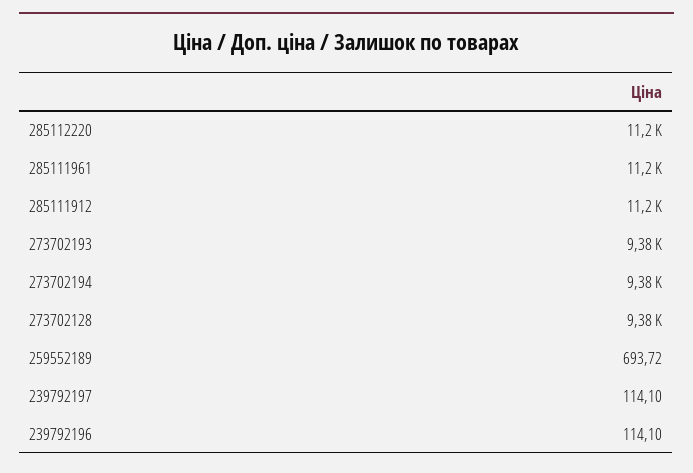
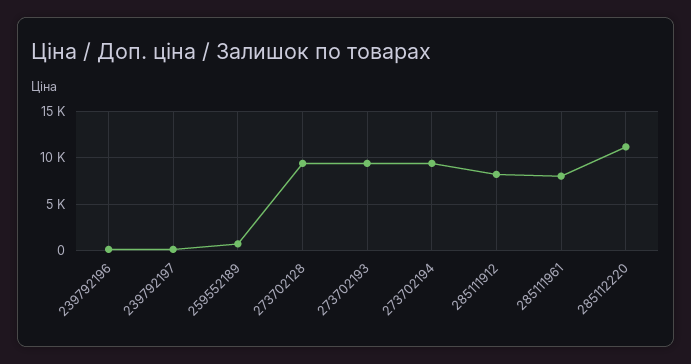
  {
    "285112220": 11200,
-   "285111961": 11200,
+   "285111961": 8000,
-   "285111912": 11200,
+   "285111912": 8000,
    "273702193": 9380,
    "273702194": 9380,
    "273702128": 9380,
    "259552189": 693.72,
    "239792197": 114.1,
    "239792196": 114.1
  }

